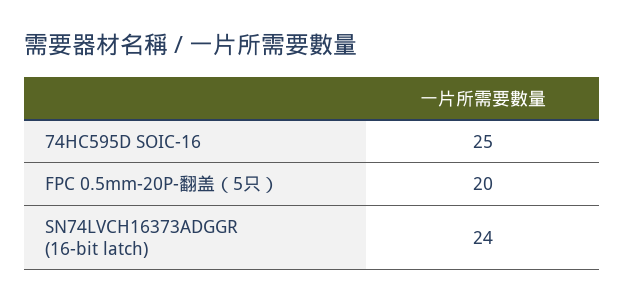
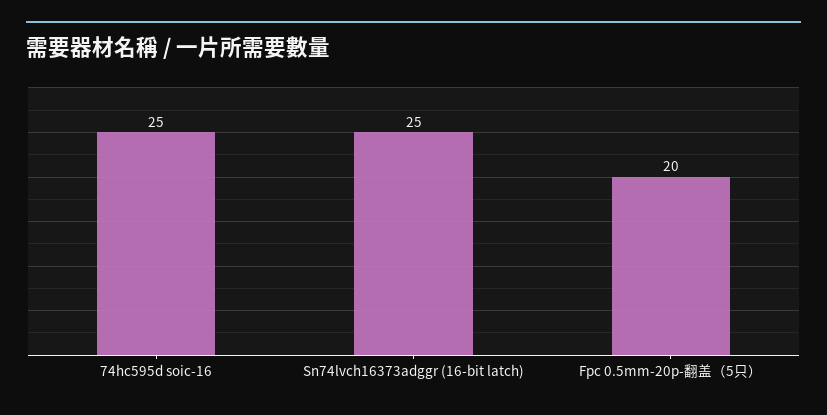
  {
    "74HC595D SOIC-16": 25,
    "FPC 0.5mm-20P-翻盖（5只）": 20,
-   "SN74LVCH16373ADGGR (16-bit latch)": 24
+   "SN74LVCH16373ADGGR (16-bit latch)": 25
  }

